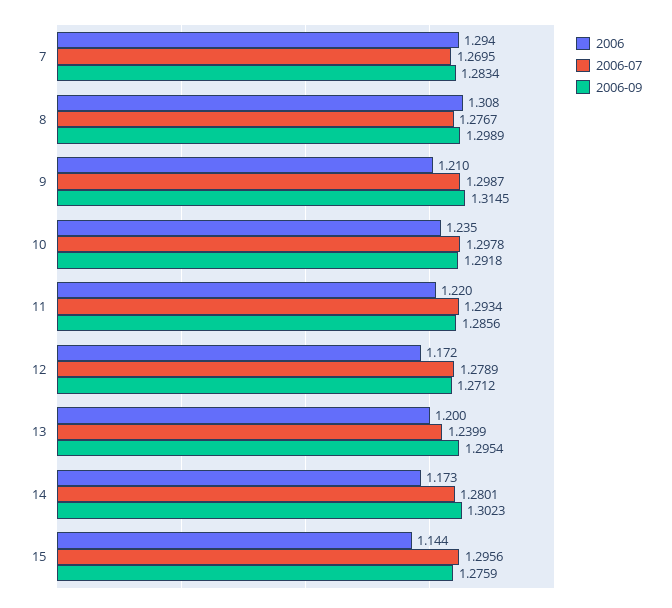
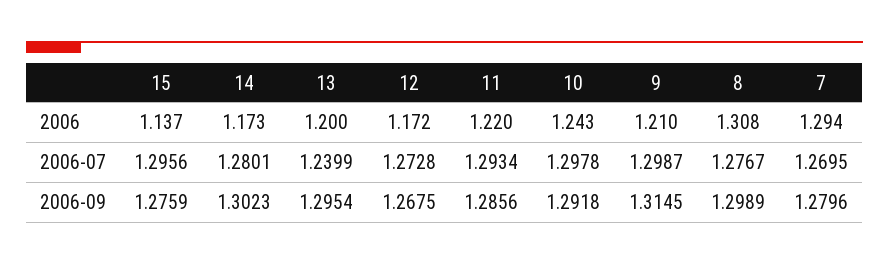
  {
    "2006": {
      "7": 1.294,
      "8": 1.308,
      "9": 1.21,
-     "10": 1.235,
+     "10": 1.243,
      "11": 1.22,
      "12": 1.172,
      "13": 1.2,
      "14": 1.173,
-     "15": 1.144
+     "15": 1.137
    },
    "2006-07": {
      "7": 1.2695,
      "8": 1.2767,
      "9": 1.2987,
      "10": 1.2978,
      "11": 1.2934,
-     "12": 1.2789,
+     "12": 1.2728,
      "13": 1.2399,
      "14": 1.2801,
      "15": 1.2956
    },
    "2006-09": {
-     "7": 1.2834,
+     "7": 1.2796,
      "8": 1.2989,
      "9": 1.3145,
      "10": 1.2918,
      "11": 1.2856,
-     "12": 1.2712,
+     "12": 1.2675,
      "13": 1.2954,
      "14": 1.3023,
      "15": 1.2759
    }
  }

